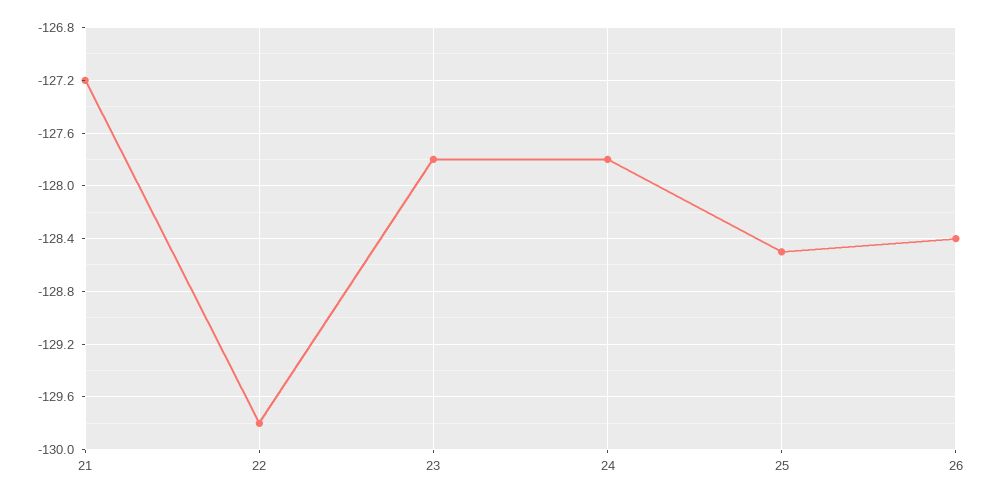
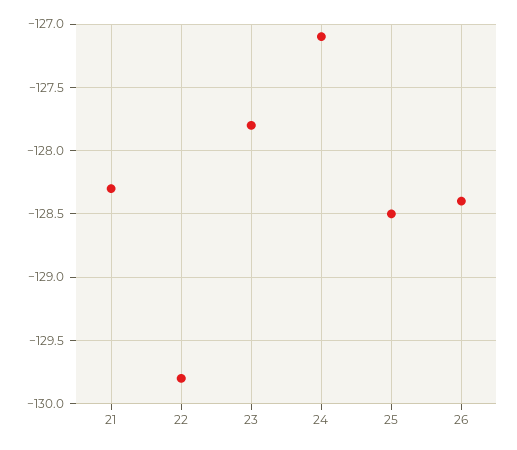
  {
-   "21": -127.2,
+   "21": -128.3,
    "22": -129.8,
    "23": -127.8,
-   "24": -127.8,
+   "24": -127.1,
    "25": -128.5,
    "26": -128.4
  }

